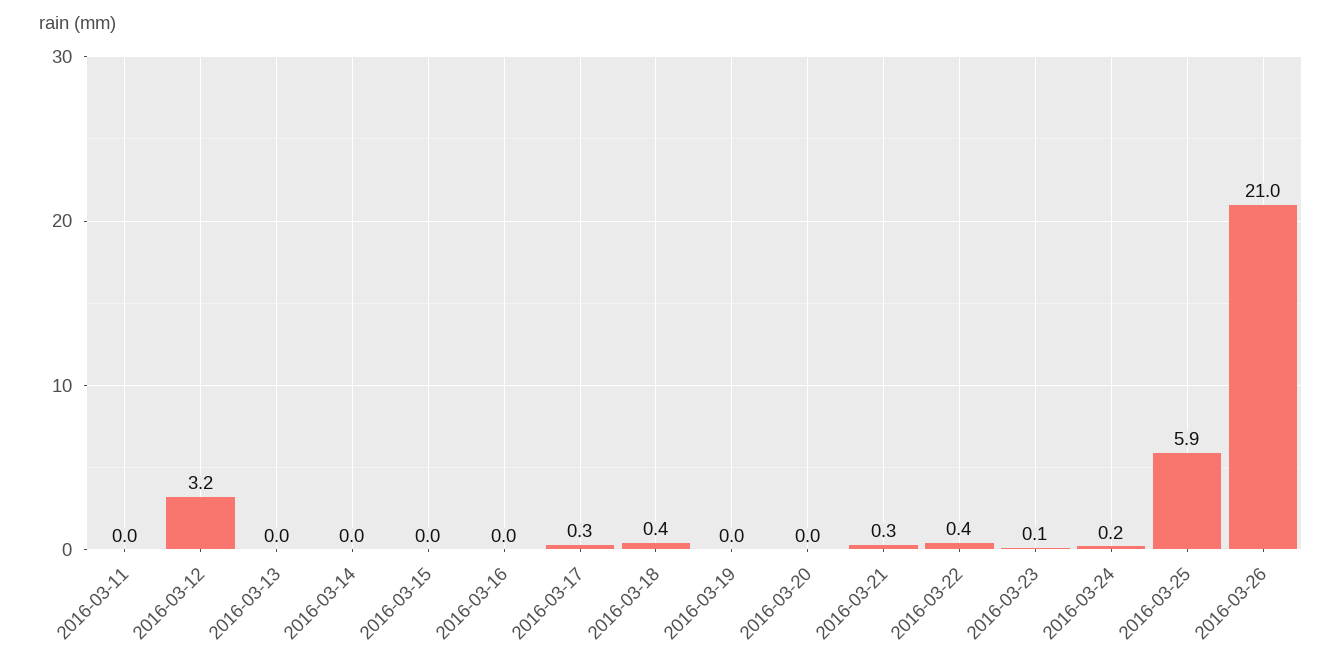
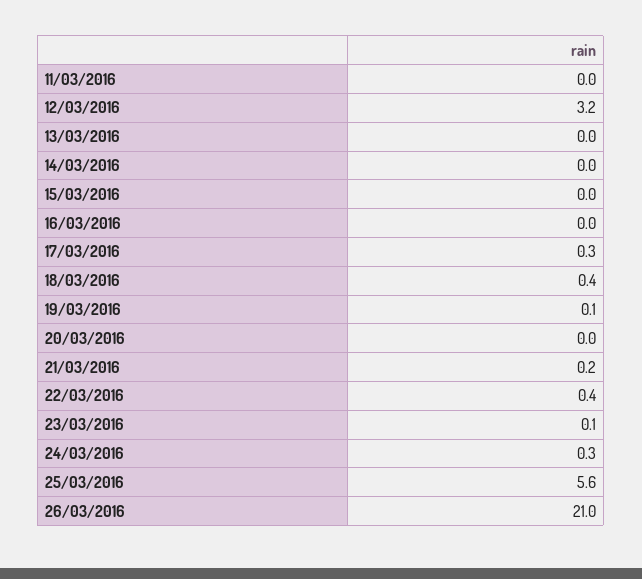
  {
    "2016-03-11": 0,
    "2016-03-12": 3.2,
    "2016-03-13": 0,
    "2016-03-14": 0,
    "2016-03-15": 0,
    "2016-03-16": 0,
    "2016-03-17": 0.3,
    "2016-03-18": 0.4,
-   "2016-03-19": 0,
+   "2016-03-19": 0.1,
    "2016-03-20": 0,
-   "2016-03-21": 0.3,
+   "2016-03-21": 0.2,
    "2016-03-22": 0.4,
    "2016-03-23": 0.1,
-   "2016-03-24": 0.2,
+   "2016-03-24": 0.3,
-   "2016-03-25": 5.9,
+   "2016-03-25": 5.6,
    "2016-03-26": 21
  }

